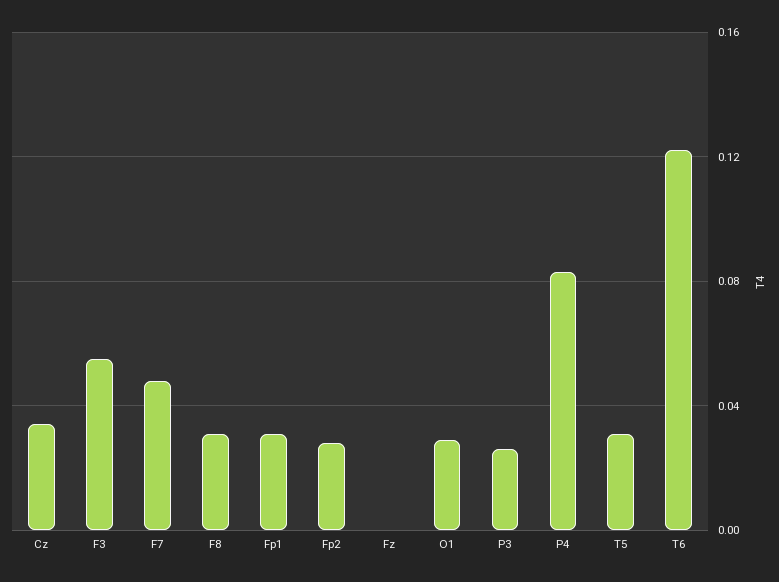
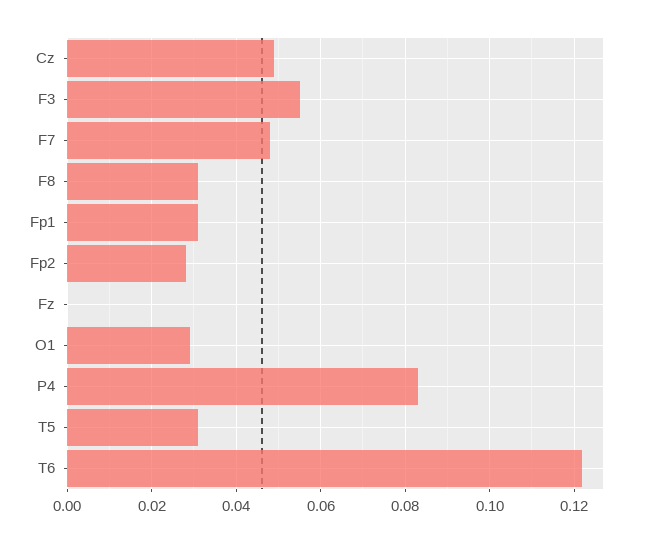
  {
-   "Cz": 0.035,
+   "Cz": 0.05,
    "F3": 0.055,
    "F7": 0.05,
    "F8": 0.03,
    "Fp1": 0.03,
    "Fp2": 0.03,
    "Fz": 0,
    "O1": 0.03,
-   "P3": 0.025,
    "P4": 0.085,
    "T5": 0.03,
    "T6": 0.12
  }

